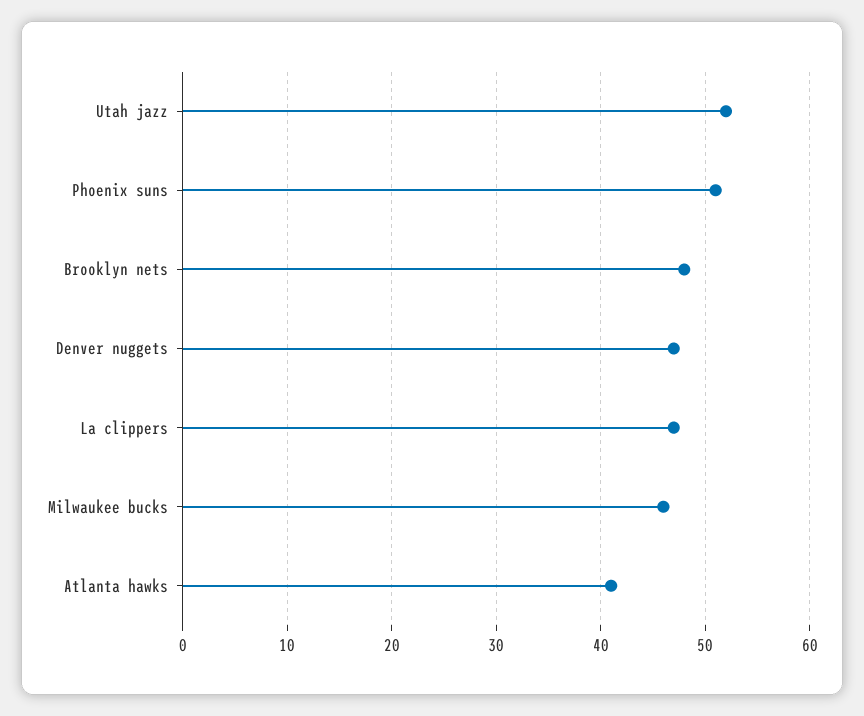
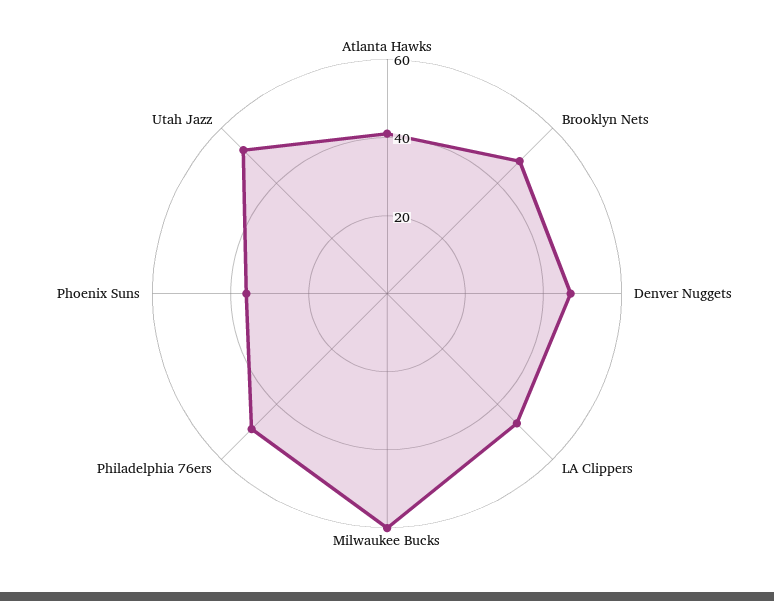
  {
    "Utah jazz": 52,
-   "Phoenix suns": 51,
+   "Phoenix suns": 35,
    "Brooklyn nets": 48,
    "Denver nuggets": 47,
    "La clippers": 47,
-   "Milwaukee bucks": 46,
+   "Milwaukee bucks": 60,
-   "Atlanta hawks": 41
+   "Atlanta hawks": 41,
+   "Philadelphia 76ers": 50
  }

